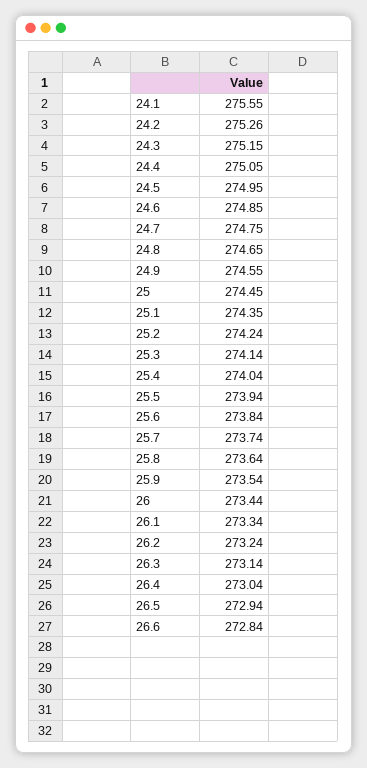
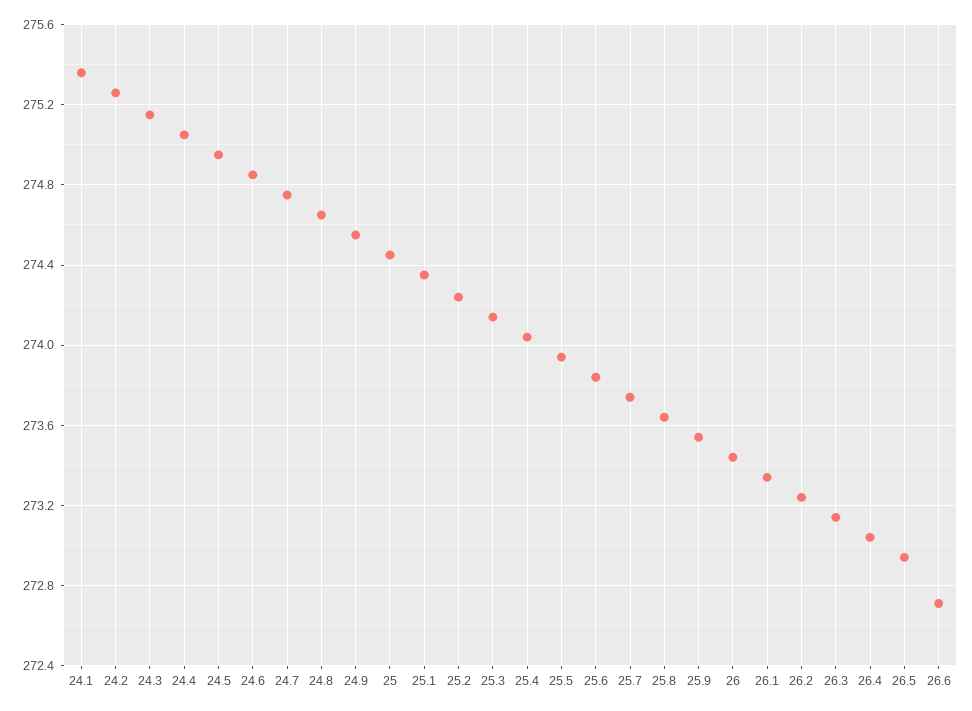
  {
-   "24.1": 275.55,
+   "24.1": 275.35,
    "24.2": 275.26,
    "24.3": 275.15,
    "24.4": 275.05,
    "24.5": 274.95,
    "24.6": 274.85,
    "24.7": 274.75,
    "24.8": 274.65,
    "24.9": 274.55,
    "25": 274.45,
    "25.1": 274.35,
    "25.2": 274.24,
    "25.3": 274.14,
    "25.4": 274.04,
    "25.5": 273.94,
    "25.6": 273.84,
    "25.7": 273.74,
    "25.8": 273.64,
    "25.9": 273.54,
    "26": 273.44,
    "26.1": 273.34,
    "26.2": 273.24,
    "26.3": 273.14,
    "26.4": 273.04,
    "26.5": 272.94,
-   "26.6": 272.84
+   "26.6": 272.7
  }

